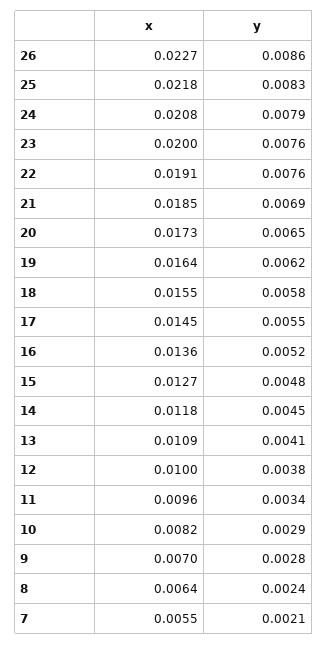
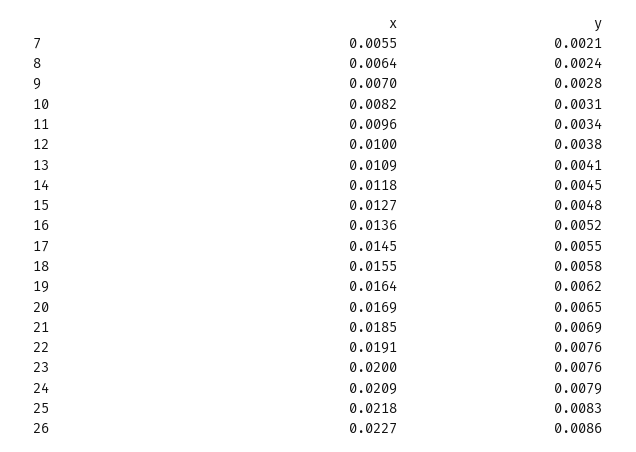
  {
    "x": {
      "26": 0.0227,
      "25": 0.0218,
-     "24": 0.0208,
+     "24": 0.0209,
      "23": 0.02,
      "22": 0.0191,
      "21": 0.0185,
-     "20": 0.0173,
+     "20": 0.0169,
      "19": 0.0164,
      "18": 0.0155,
      "17": 0.0145,
      "16": 0.0136,
      "15": 0.0127,
      "14": 0.0118,
      "13": 0.0109,
      "12": 0.01,
      "11": 0.0096,
      "10": 0.0082,
      "9": 0.007,
      "8": 0.0064,
      "7": 0.0055
    },
    "y": {
      "26": 0.0086,
      "25": 0.0083,
      "24": 0.0079,
      "23": 0.0076,
      "22": 0.0076,
      "21": 0.0069,
      "20": 0.0065,
      "19": 0.0062,
      "18": 0.0058,
      "17": 0.0055,
      "16": 0.0052,
      "15": 0.0048,
      "14": 0.0045,
      "13": 0.0041,
      "12": 0.0038,
      "11": 0.0034,
-     "10": 0.0029,
+     "10": 0.0031,
      "9": 0.0028,
      "8": 0.0024,
      "7": 0.0021
    }
  }

